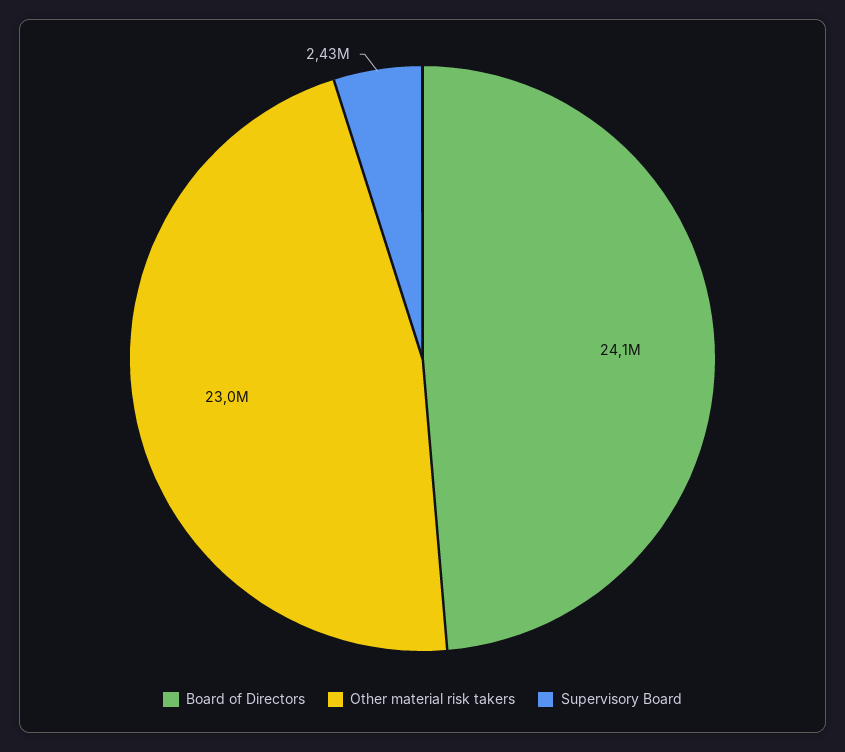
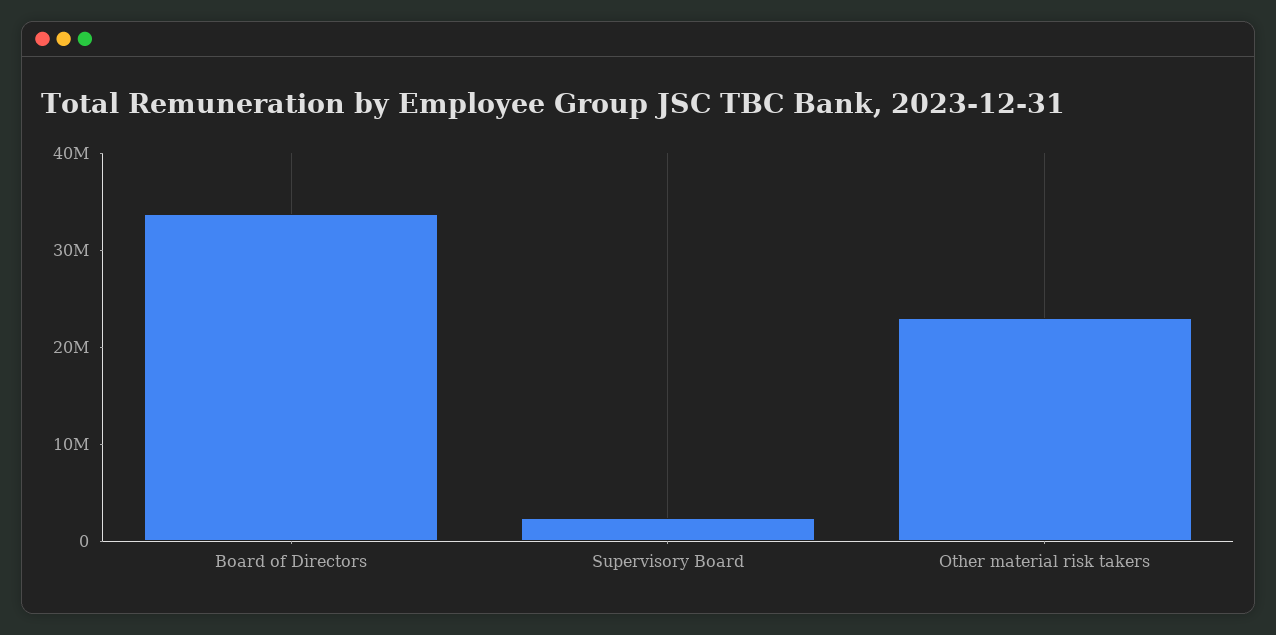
  {
-   "Board of Directors": 24100000,
+   "Board of Directors": 34000000,
    "Other material risk takers": 23000000,
    "Supervisory Board": 2430000
  }

